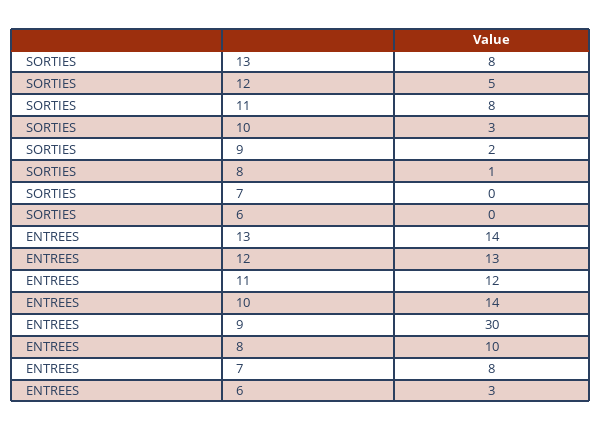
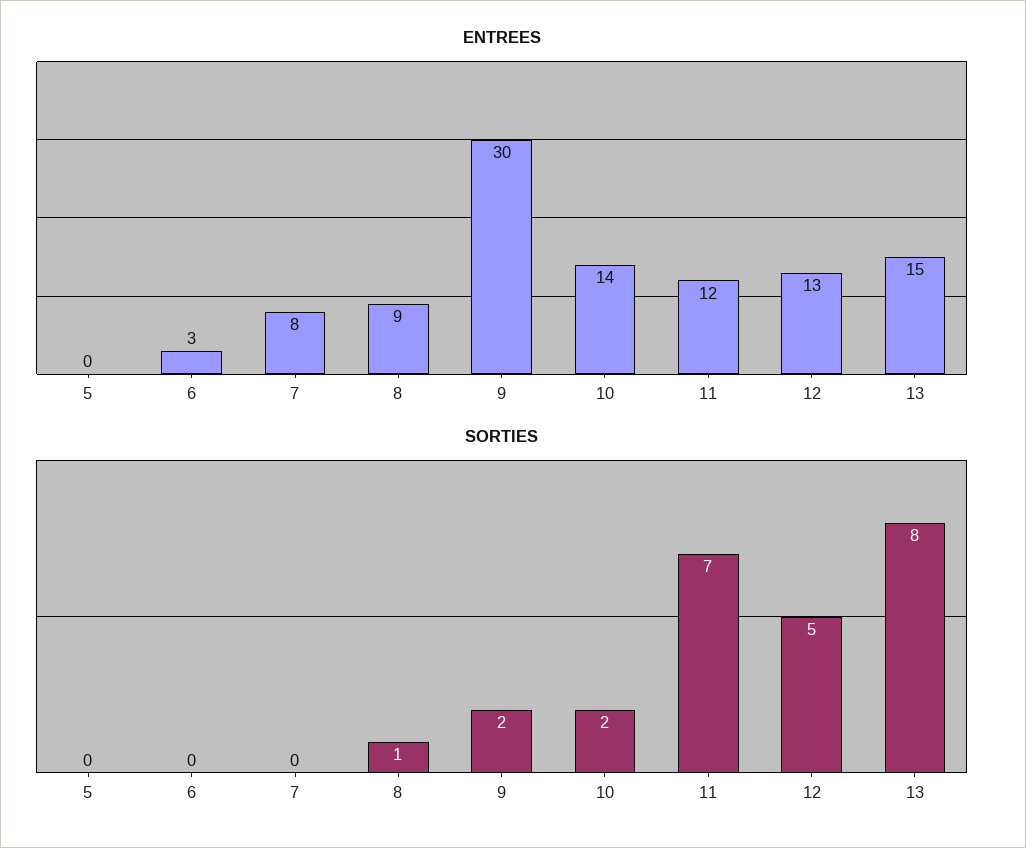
  {
    "SORTIES": {
      "13": 8,
      "12": 5,
-     "11": 8,
+     "11": 7,
-     "10": 3,
+     "10": 2,
      "9": 2,
      "8": 1,
      "7": 0,
-     "6": 0
+     "6": 0,
+     "5": 0
    },
    "ENTREES": {
-     "13": 14,
+     "13": 15,
      "12": 13,
      "11": 12,
      "10": 14,
      "9": 30,
-     "8": 10,
+     "8": 9,
      "7": 8,
-     "6": 3
+     "6": 3,
+     "5": 0
    }
  }

